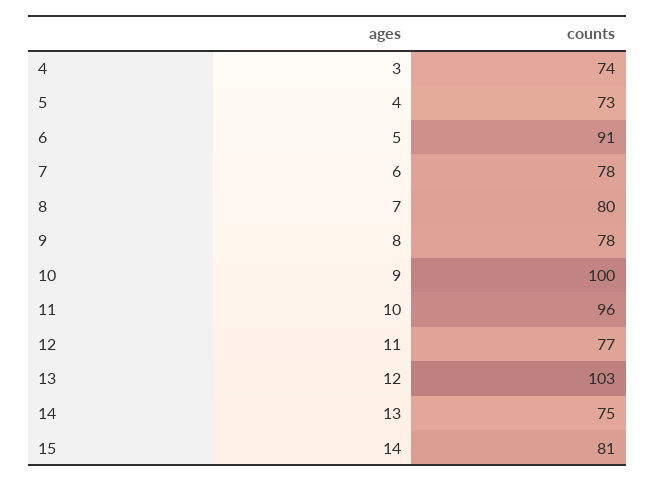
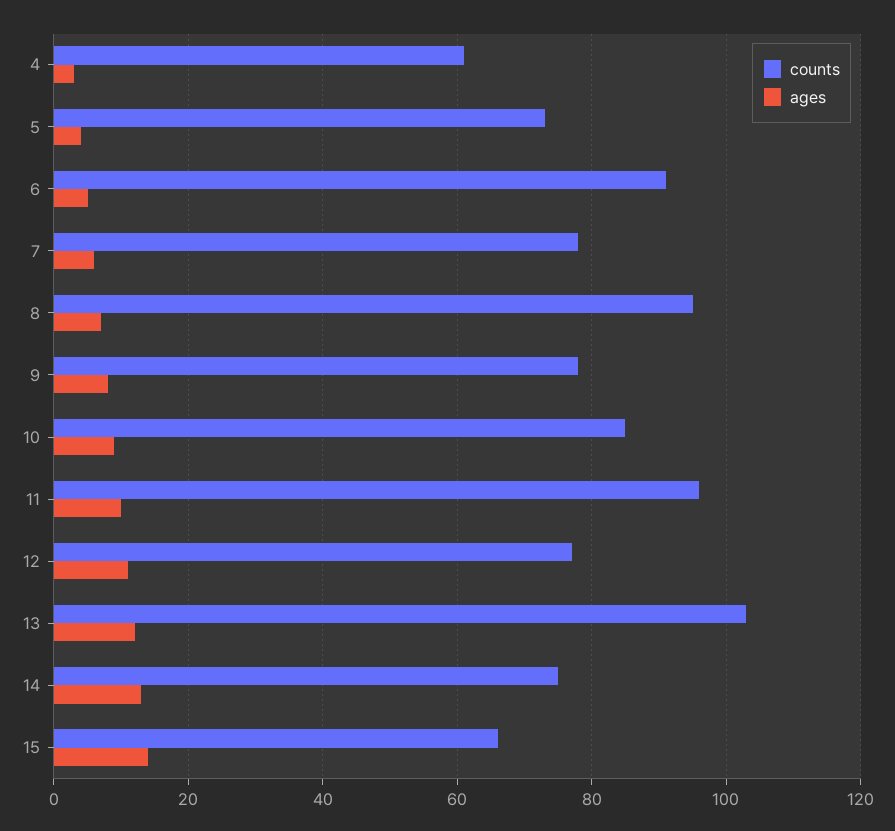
  {
    "ages": {
      "4": 3,
      "5": 4,
      "6": 5,
      "7": 6,
      "8": 7,
      "9": 8,
      "10": 9,
      "11": 10,
      "12": 11,
      "13": 12,
      "14": 13,
      "15": 14
    },
    "counts": {
-     "4": 74,
+     "4": 60,
      "5": 73,
      "6": 91,
      "7": 78,
-     "8": 80,
+     "8": 95,
      "9": 78,
-     "10": 100,
+     "10": 85,
      "11": 96,
      "12": 77,
      "13": 103,
      "14": 75,
-     "15": 81
+     "15": 65
    }
  }

